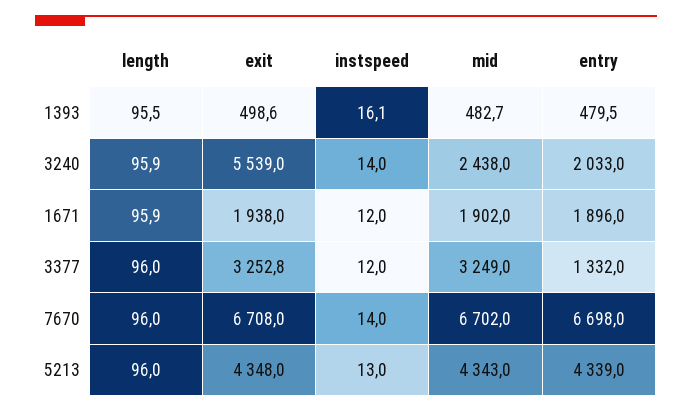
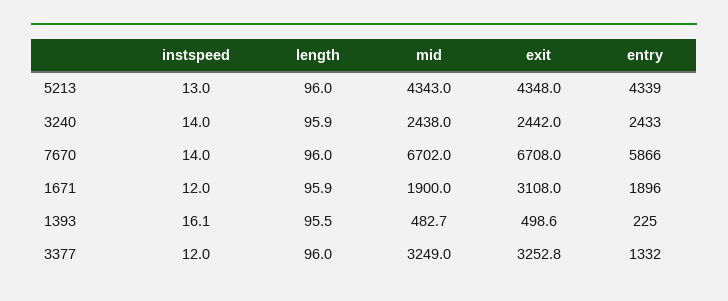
  {
    "length": {
      "1393": 95.5,
      "3240": 95.9,
      "1671": 95.9,
      "3377": 96,
      "7670": 96,
      "5213": 96
    },
    "exit": {
      "1393": 498.6,
-     "3240": 5539,
+     "3240": 2442,
-     "1671": 1938,
+     "1671": 3108,
      "3377": 3252.8,
      "7670": 6708,
      "5213": 4348
    },
    "instspeed": {
      "1393": 16.1,
      "3240": 14,
      "1671": 12,
      "3377": 12,
      "7670": 14,
      "5213": 13
    },
    "mid": {
      "1393": 482.7,
      "3240": 2438,
-     "1671": 1902,
+     "1671": 1900,
      "3377": 3249,
      "7670": 6702,
      "5213": 4343
    },
    "entry": {
-     "1393": 479.5,
+     "1393": 225,
-     "3240": 2033,
+     "3240": 2433,
      "1671": 1896,
      "3377": 1332,
-     "7670": 6698,
+     "7670": 5866,
      "5213": 4339
    }
  }

